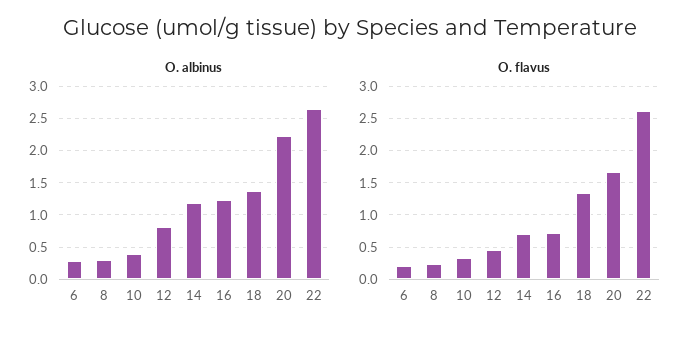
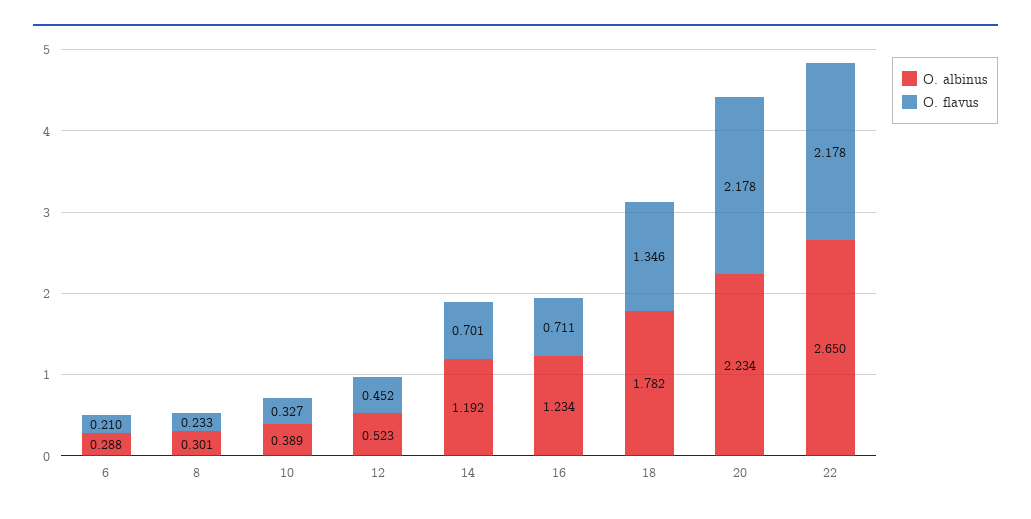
  {
    "O. albinus": {
      "6": 0.288,
      "8": 0.301,
      "10": 0.389,
-     "12": 0.8,
+     "12": 0.523,
      "14": 1.192,
      "16": 1.234,
-     "18": 1.4,
+     "18": 1.782,
      "20": 2.234,
      "22": 2.65
    },
    "O. flavus": {
      "6": 0.21,
      "8": 0.233,
      "10": 0.327,
      "12": 0.452,
      "14": 0.701,
      "16": 0.711,
      "18": 1.346,
-     "20": 1.7,
+     "20": 2.178,
-     "22": 2.6
+     "22": 2.178
    }
  }

